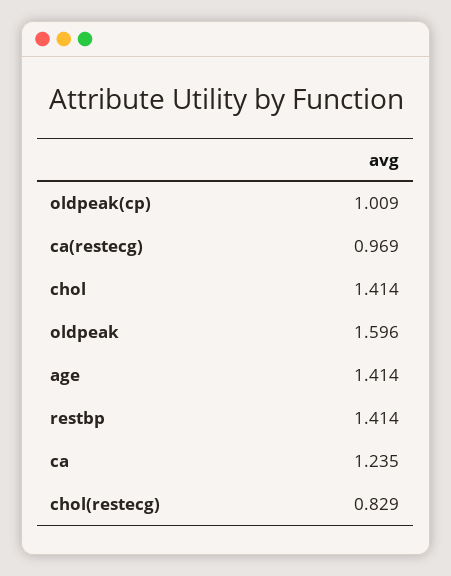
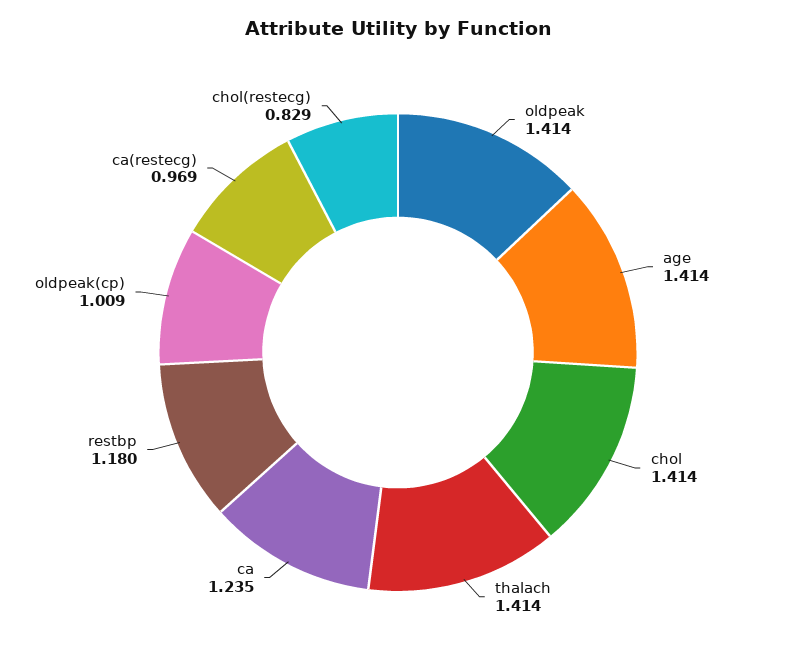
  {
    "oldpeak(cp)": 1.009,
    "ca(restecg)": 0.969,
    "chol": 1.414,
-   "oldpeak": 1.596,
+   "oldpeak": 1.414,
    "age": 1.414,
-   "restbp": 1.414,
+   "restbp": 1.18,
    "ca": 1.235,
-   "chol(restecg)": 0.829
+   "chol(restecg)": 0.829,
+   "thalach": 1.414
  }

